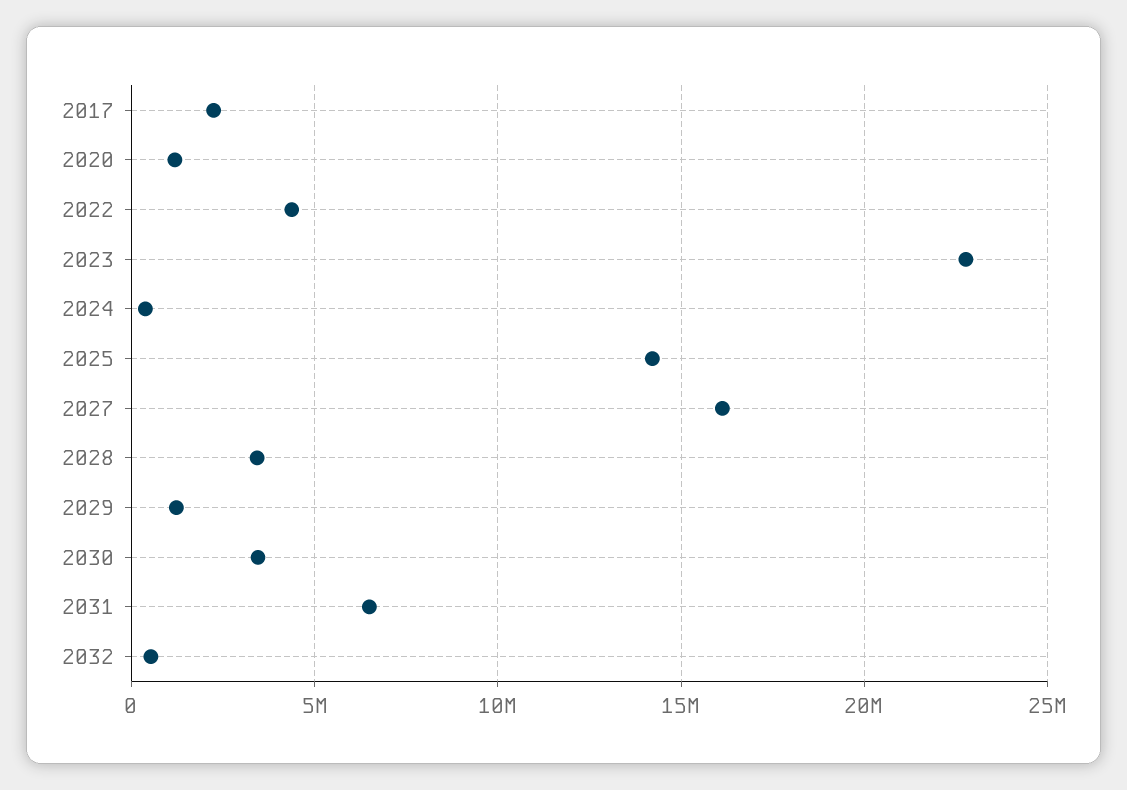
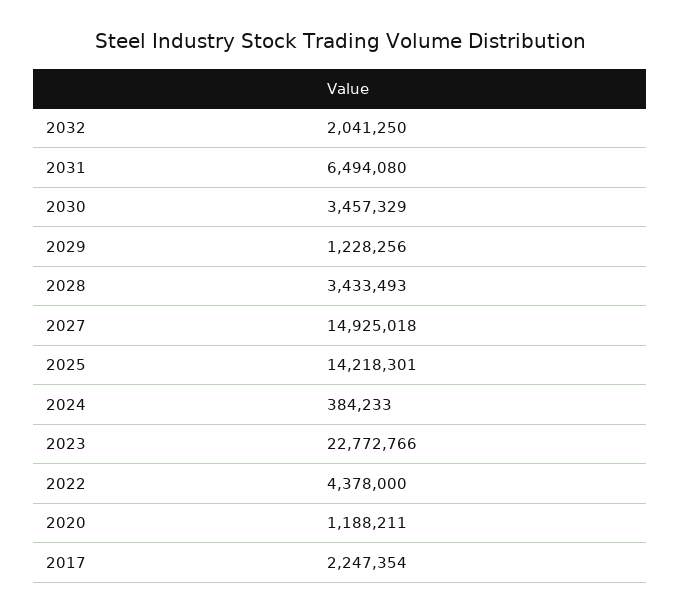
  {
    "2017": 2247354,
    "2020": 1188211,
    "2022": 4378000,
    "2023": 22772766,
    "2024": 384233,
    "2025": 14218301,
-   "2027": 16000000,
+   "2027": 14925018,
    "2028": 3433493,
    "2029": 1228256,
    "2030": 3457329,
    "2031": 6494080,
-   "2032": 500000
+   "2032": 2041250
  }

